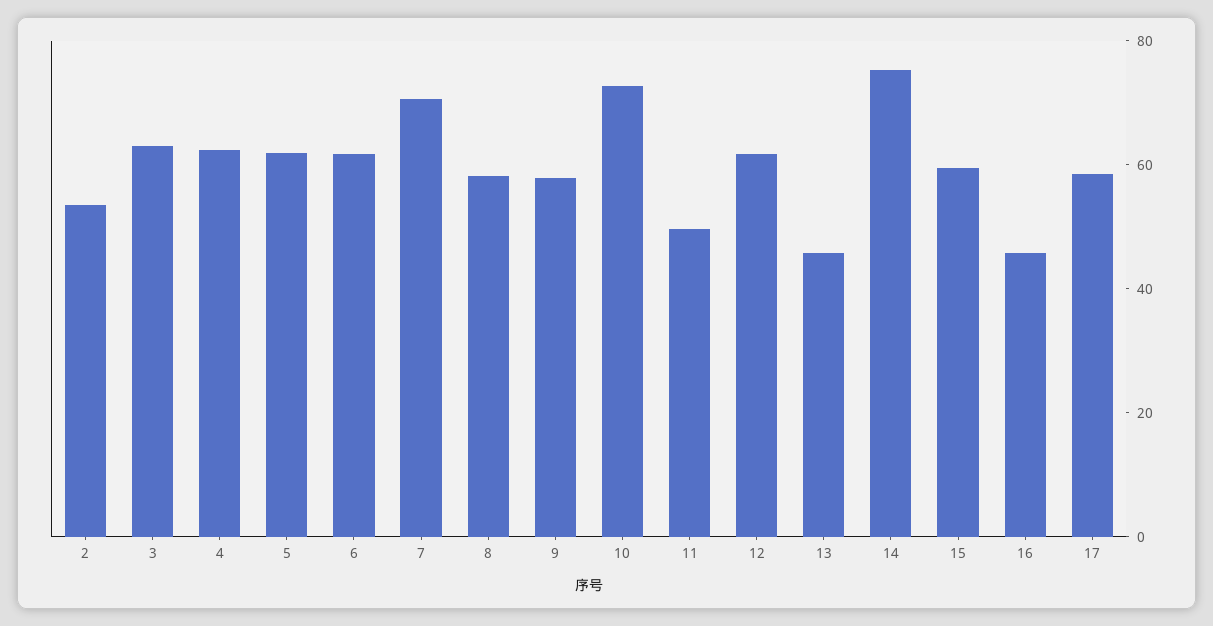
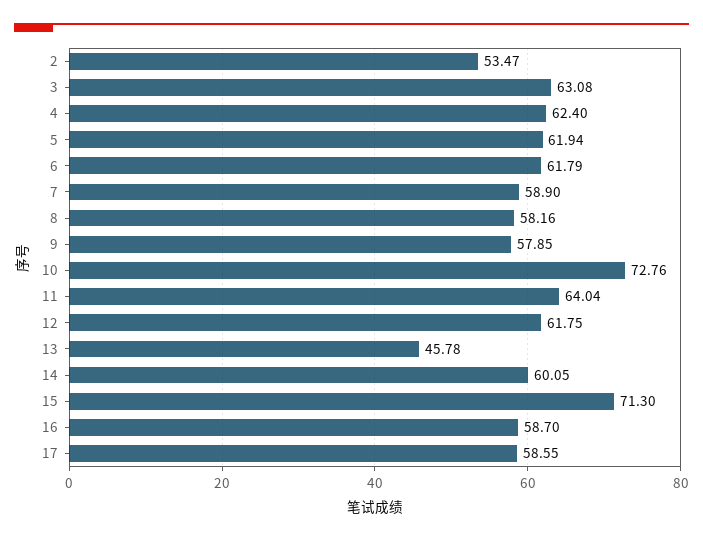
  {
    "2": 53.47,
    "3": 63.08,
    "4": 62.4,
    "5": 61.94,
    "6": 61.79,
-   "7": 70,
+   "7": 58.9,
    "8": 58.16,
    "9": 57.85,
    "10": 72.76,
-   "11": 50,
+   "11": 64.04,
    "12": 61.75,
    "13": 45.78,
-   "14": 75,
+   "14": 60.05,
-   "15": 60,
+   "15": 71.3,
-   "16": 45,
+   "16": 58.7,
    "17": 58.55
  }

